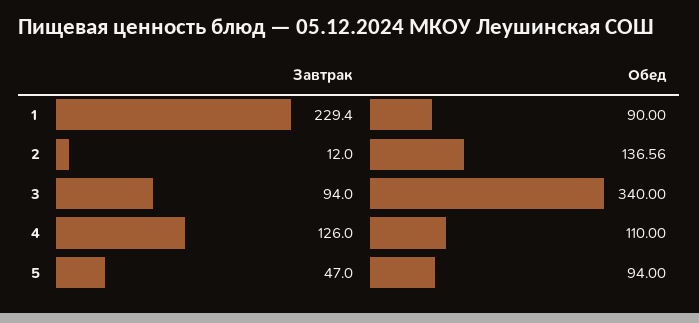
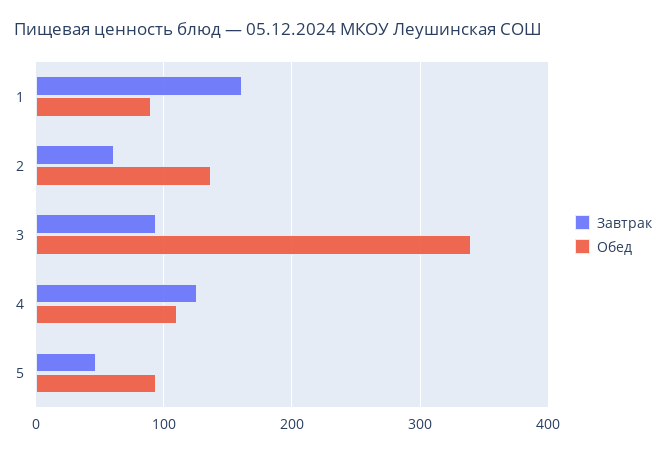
  {
    "Завтрак": {
-     "1": 229.4,
+     "1": 160,
-     "2": 12,
+     "2": 60,
      "3": 94,
      "4": 126,
      "5": 47
    },
    "Обед": {
      "1": 90,
      "2": 136.56,
      "3": 340,
      "4": 110,
      "5": 94
    }
  }

